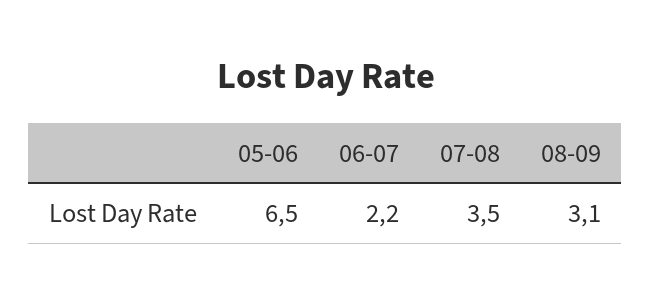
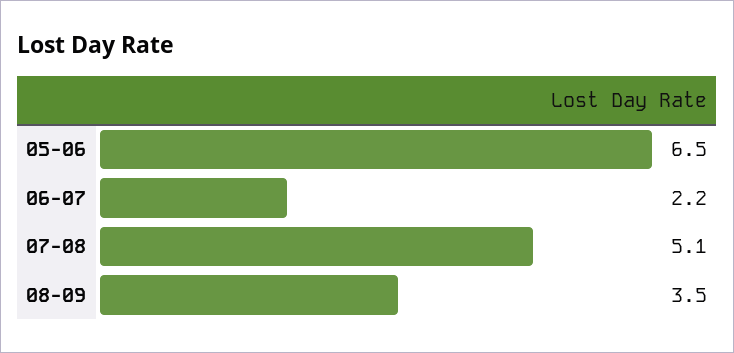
  {
    "05-06": 6.5,
    "06-07": 2.2,
-   "07-08": 3.5,
+   "07-08": 5.1,
-   "08-09": 3.1
+   "08-09": 3.5
  }

